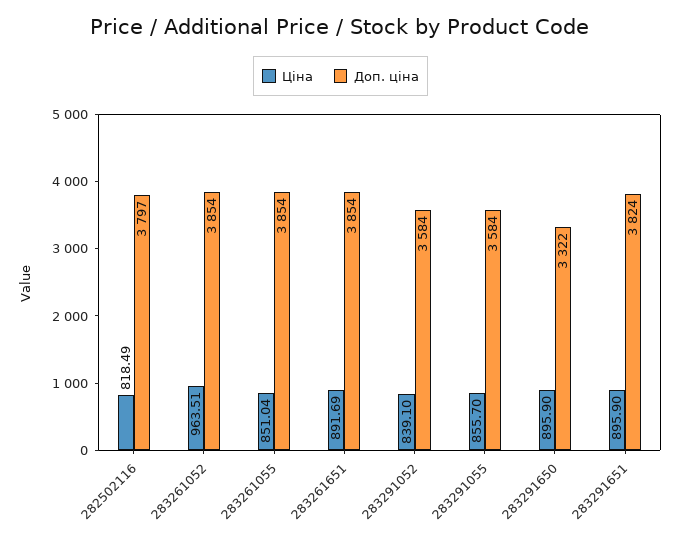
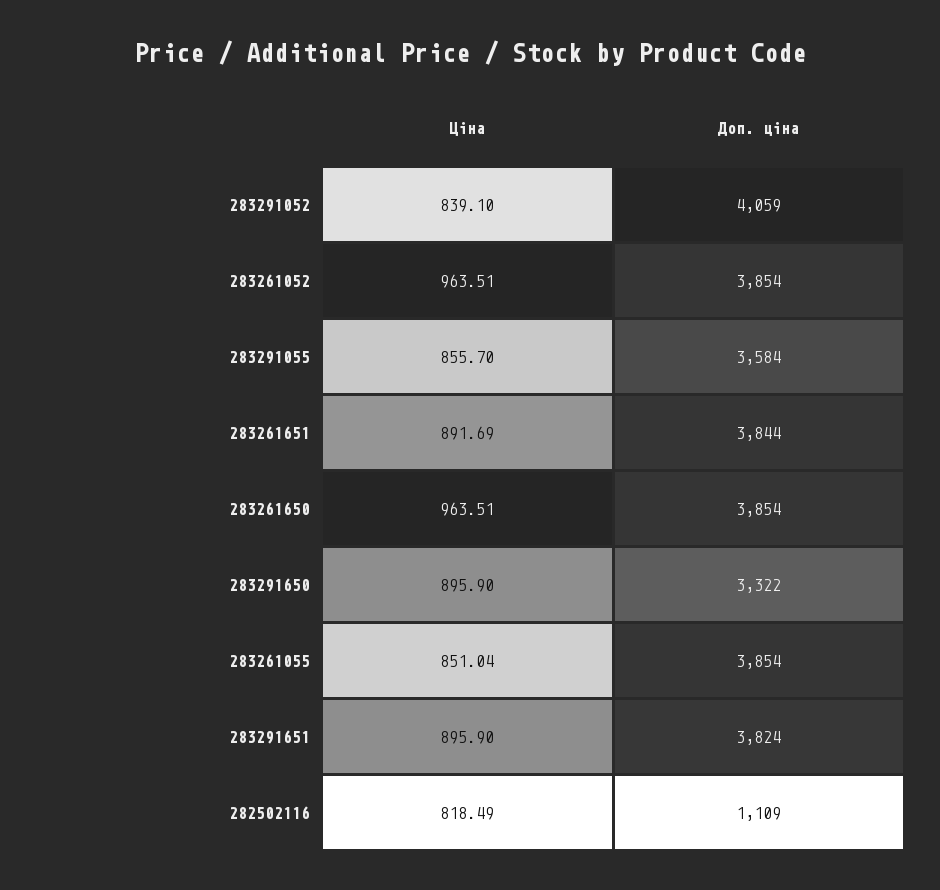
  {
    "Ціна": {
      "282502116": 818.49,
      "283261052": 963.51,
      "283261055": 851.04,
      "283261651": 891.69,
      "283291052": 839.1,
      "283291055": 855.7,
      "283291650": 895.9,
-     "283291651": 895.9
+     "283291651": 895.9,
+     "283261650": 963.51
    },
    "Доп. ціна": {
-     "282502116": 3797,
+     "282502116": 1109,
      "283261052": 3854,
      "283261055": 3854,
-     "283261651": 3854,
+     "283261651": 3844,
-     "283291052": 3584,
+     "283291052": 4059,
      "283291055": 3584,
      "283291650": 3322,
-     "283291651": 3824
+     "283291651": 3824,
+     "283261650": 3854
    }
  }

